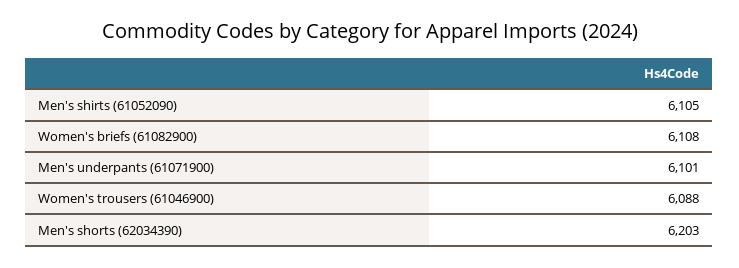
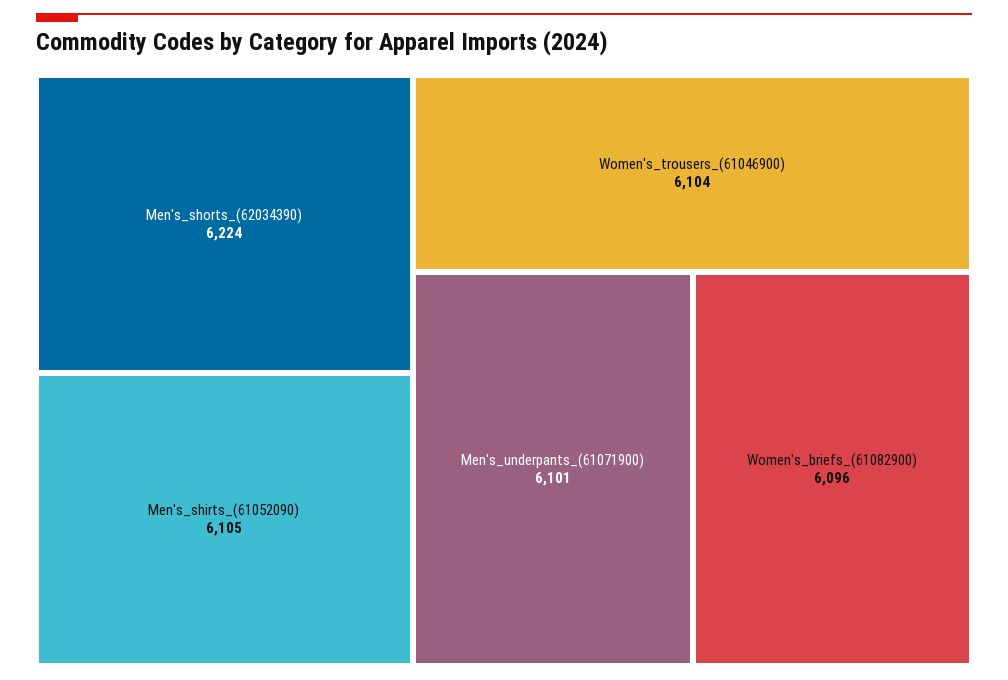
  {
    "Men's shirts (61052090)": 6105,
-   "Women's briefs (61082900)": 6108,
+   "Women's briefs (61082900)": 6096,
    "Men's underpants (61071900)": 6101,
-   "Women's trousers (61046900)": 6088,
+   "Women's trousers (61046900)": 6104,
-   "Men's shorts (62034390)": 6203
+   "Men's shorts (62034390)": 6224
  }

